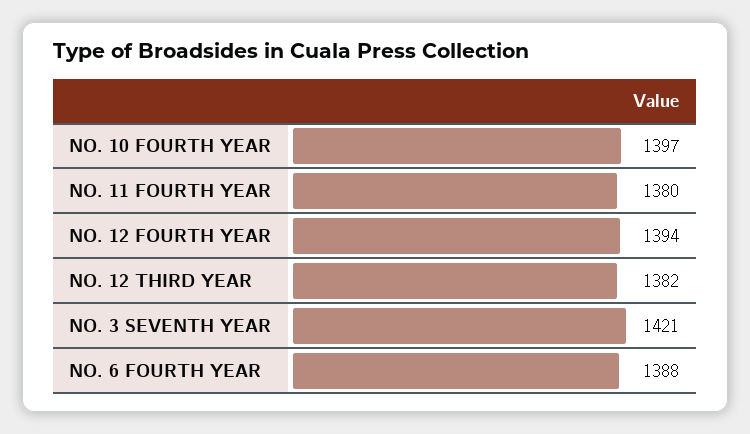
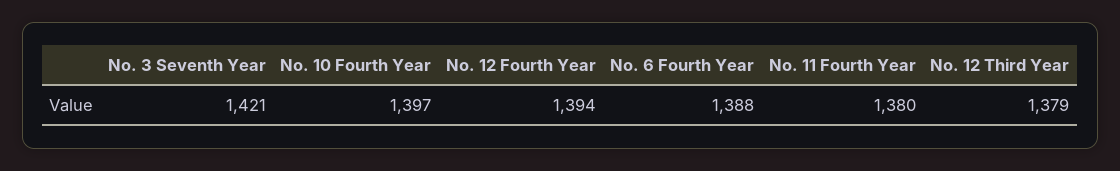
  {
    "NO. 10 FOURTH YEAR": 1397,
    "NO. 11 FOURTH YEAR": 1380,
    "NO. 12 FOURTH YEAR": 1394,
-   "NO. 12 THIRD YEAR": 1382,
+   "NO. 12 THIRD YEAR": 1379,
    "NO. 3 SEVENTH YEAR": 1421,
    "NO. 6 FOURTH YEAR": 1388
  }

